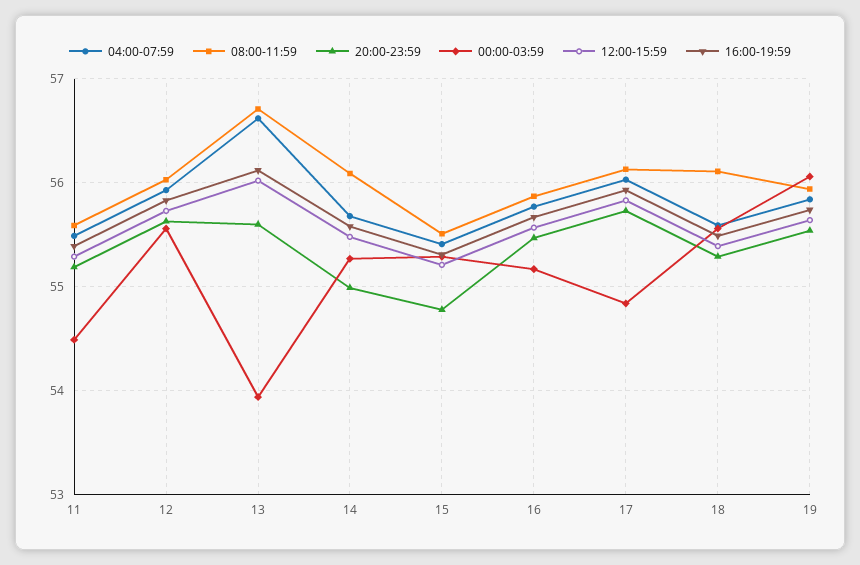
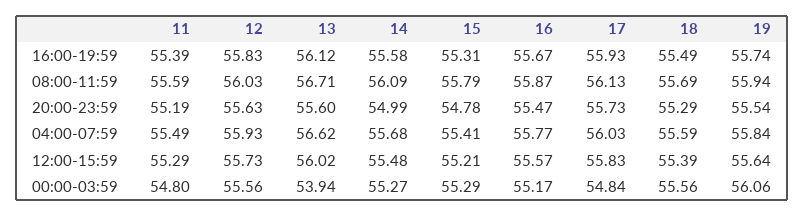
  {
    "04:00-07:59": {
      "11": 55.49,
      "12": 55.93,
      "13": 56.62,
      "14": 55.68,
      "15": 55.41,
      "16": 55.77,
      "17": 56.03,
      "18": 55.59,
      "19": 55.84
    },
    "08:00-11:59": {
      "11": 55.59,
      "12": 56.03,
      "13": 56.71,
      "14": 56.09,
-     "15": 55.5,
+     "15": 55.79,
      "16": 55.87,
      "17": 56.13,
-     "18": 56.1,
+     "18": 55.69,
      "19": 55.94
    },
    "20:00-23:59": {
      "11": 55.19,
      "12": 55.63,
      "13": 55.6,
      "14": 54.99,
      "15": 54.78,
      "16": 55.47,
      "17": 55.73,
      "18": 55.29,
      "19": 55.54
    },
    "00:00-03:59": {
-     "11": 54.5,
+     "11": 54.8,
      "12": 55.56,
      "13": 53.94,
      "14": 55.27,
      "15": 55.29,
      "16": 55.17,
      "17": 54.84,
      "18": 55.56,
      "19": 56.06
    },
    "12:00-15:59": {
      "11": 55.29,
      "12": 55.73,
      "13": 56.02,
      "14": 55.48,
      "15": 55.21,
      "16": 55.57,
      "17": 55.83,
      "18": 55.39,
      "19": 55.64
    },
    "16:00-19:59": {
      "11": 55.39,
      "12": 55.83,
      "13": 56.12,
      "14": 55.58,
      "15": 55.31,
      "16": 55.67,
      "17": 55.93,
      "18": 55.49,
      "19": 55.74
    }
  }

